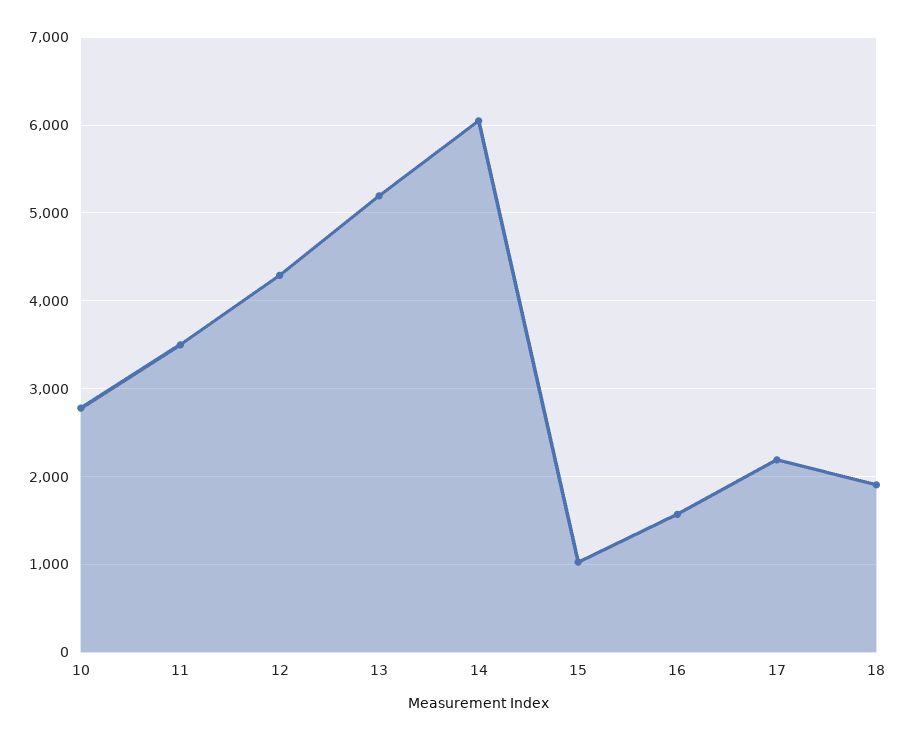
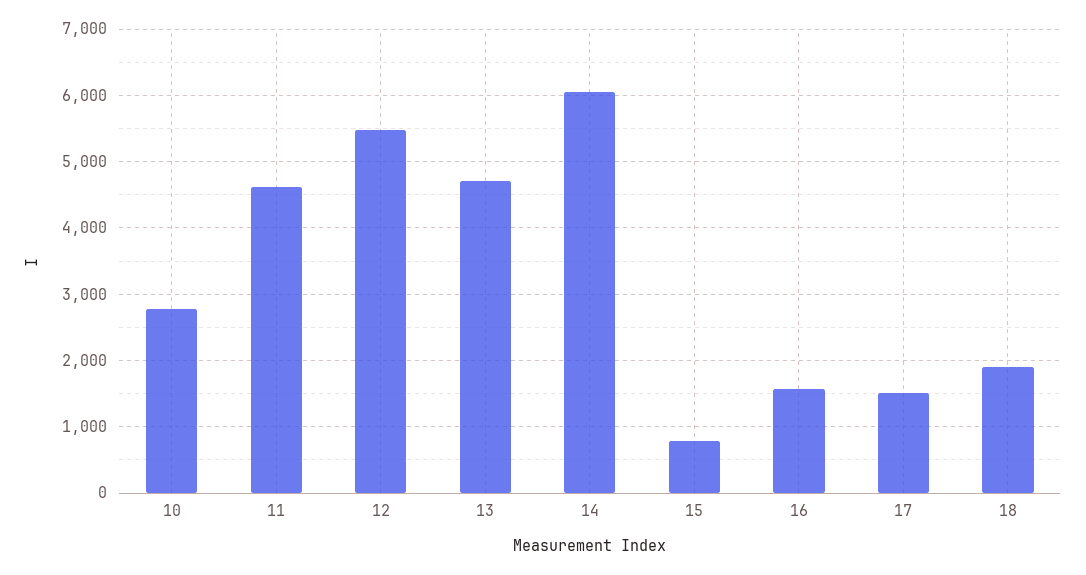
  {
    "10": 2800,
-   "11": 3500,
+   "11": 4600,
-   "12": 4300,
+   "12": 5500,
-   "13": 5200,
+   "13": 4700,
    "14": 6000,
-   "15": 1000,
+   "15": 800,
    "16": 1600,
-   "17": 2200,
+   "17": 1500,
    "18": 1900
  }

